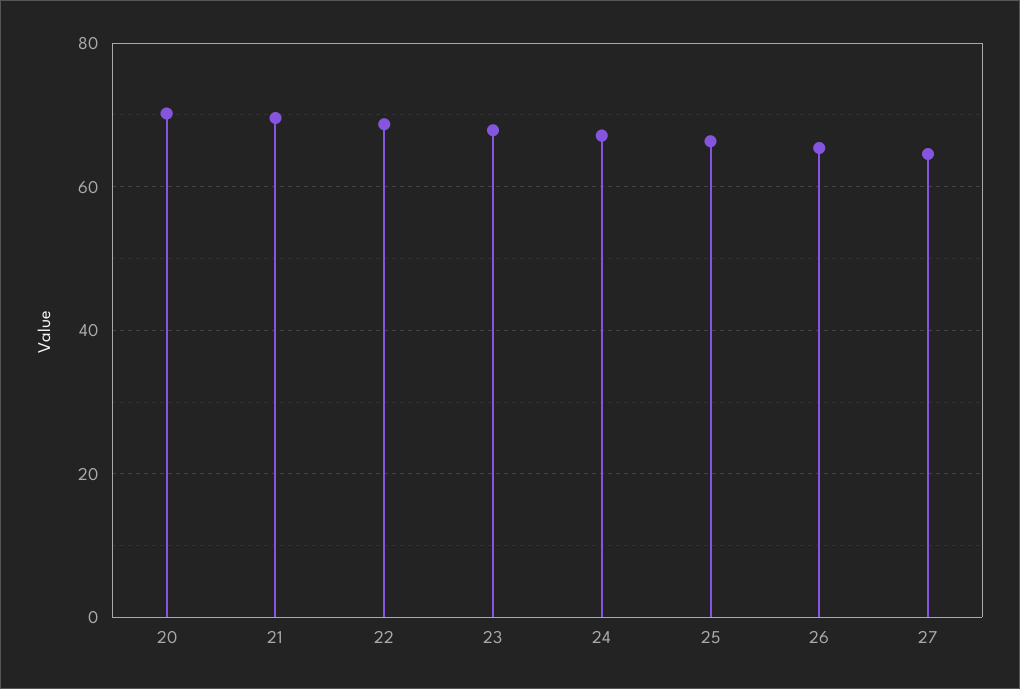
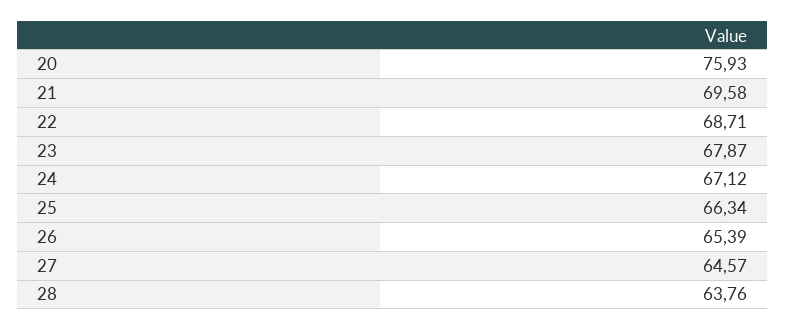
  {
-   "20": 70,
+   "20": 75.93,
    "21": 69.58,
    "22": 68.71,
    "23": 67.87,
    "24": 67.12,
    "25": 66.34,
    "26": 65.39,
-   "27": 64.57
+   "27": 64.57,
+   "28": 63.76
  }

